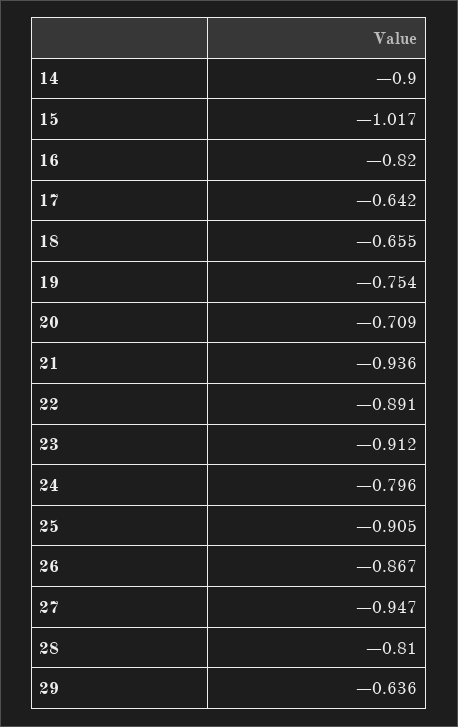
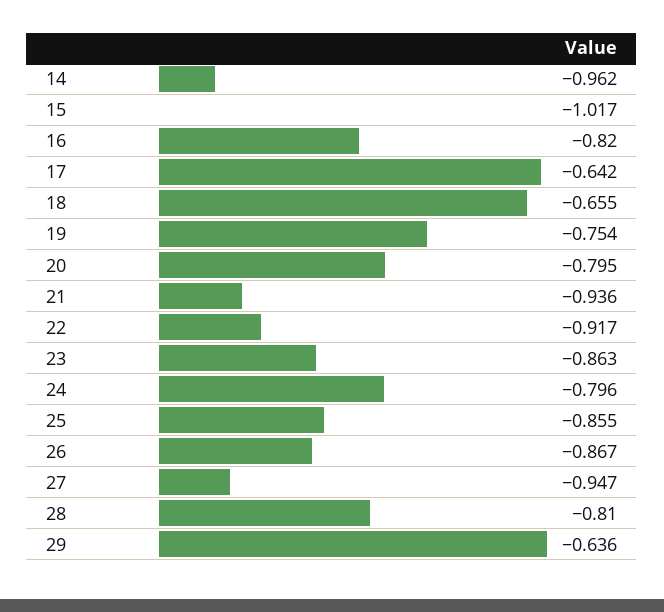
  {
-   "14": -0.9,
+   "14": -0.962,
    "15": -1.017,
    "16": -0.82,
    "17": -0.642,
    "18": -0.655,
    "19": -0.754,
-   "20": -0.709,
+   "20": -0.795,
    "21": -0.936,
-   "22": -0.891,
+   "22": -0.917,
-   "23": -0.912,
+   "23": -0.863,
    "24": -0.796,
-   "25": -0.905,
+   "25": -0.855,
    "26": -0.867,
    "27": -0.947,
    "28": -0.81,
    "29": -0.636
  }

